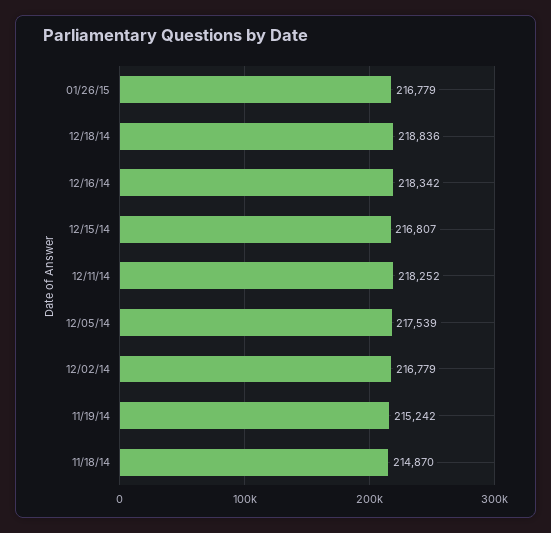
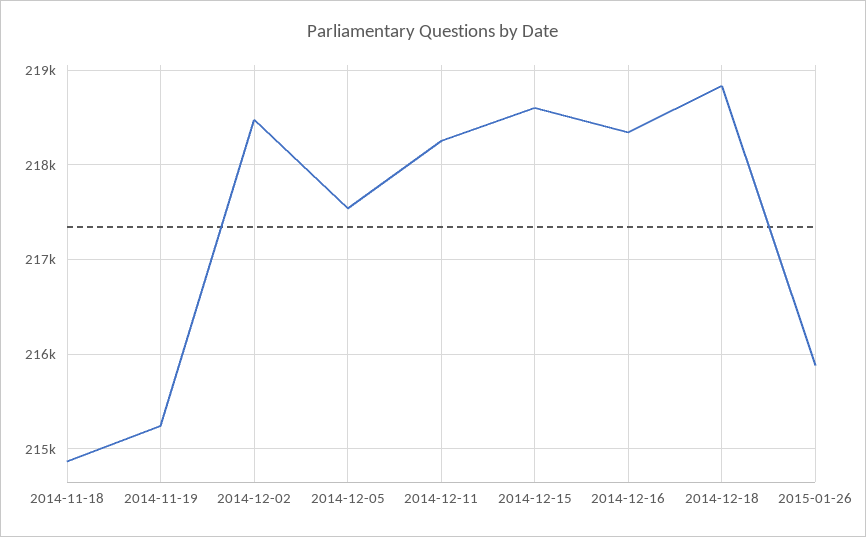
  {
-   "01/26/15": 216779,
+   "01/26/15": 215900,
    "12/18/14": 218836,
    "12/16/14": 218342,
-   "12/15/14": 216807,
+   "12/15/14": 218600,
    "12/11/14": 218252,
    "12/05/14": 217539,
-   "12/02/14": 216779,
+   "12/02/14": 218500,
    "11/19/14": 215242,
    "11/18/14": 214870
  }

